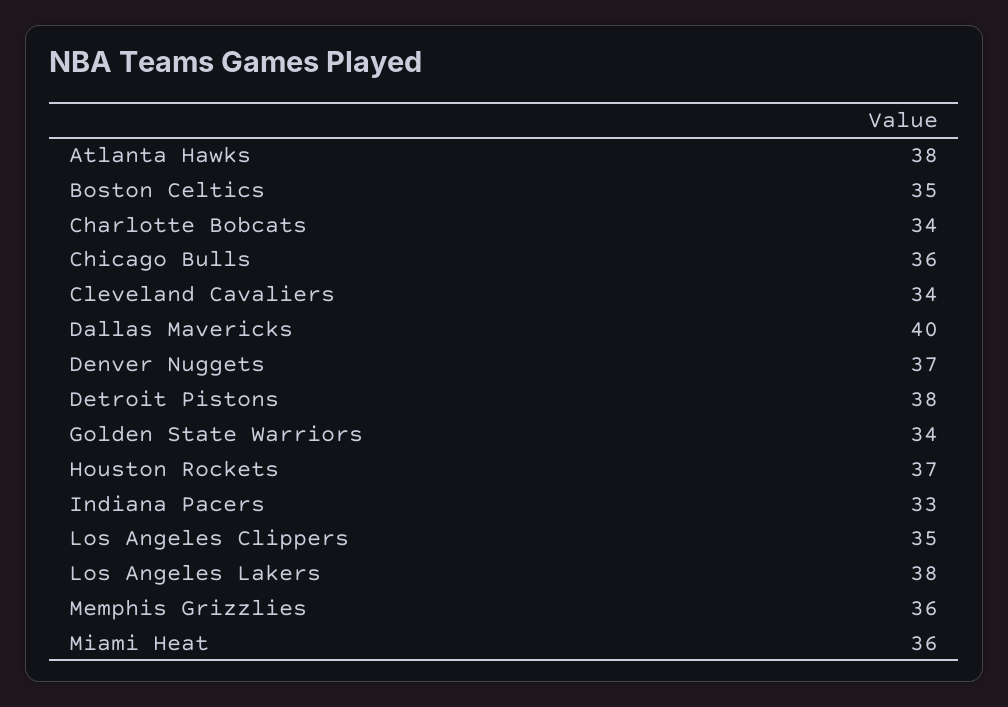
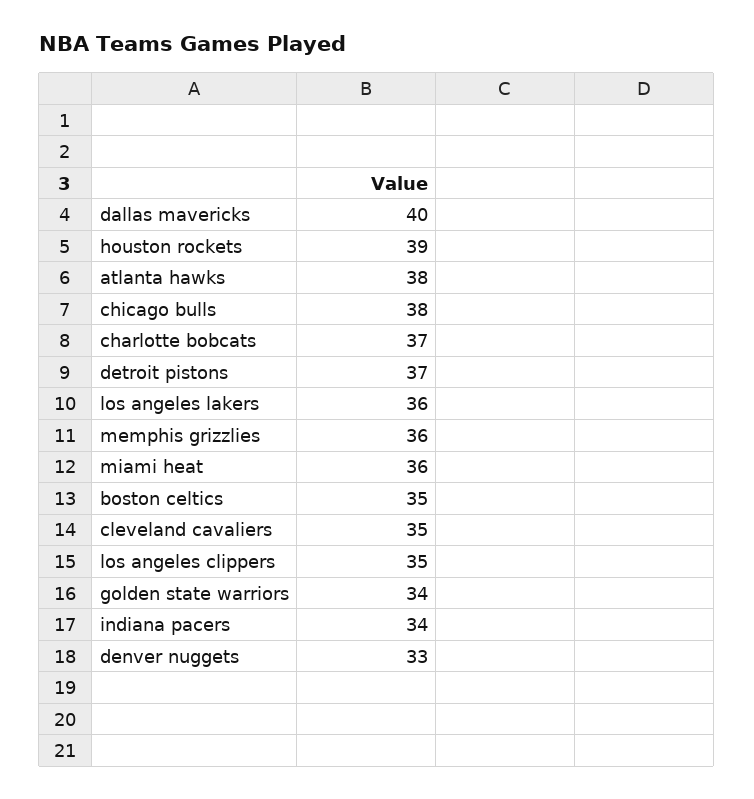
  {
    "Atlanta Hawks": 38,
    "Boston Celtics": 35,
-   "Charlotte Bobcats": 34,
+   "Charlotte Bobcats": 37,
-   "Chicago Bulls": 36,
+   "Chicago Bulls": 38,
-   "Cleveland Cavaliers": 34,
+   "Cleveland Cavaliers": 35,
    "Dallas Mavericks": 40,
-   "Denver Nuggets": 37,
+   "Denver Nuggets": 33,
-   "Detroit Pistons": 38,
+   "Detroit Pistons": 37,
    "Golden State Warriors": 34,
-   "Houston Rockets": 37,
+   "Houston Rockets": 39,
-   "Indiana Pacers": 33,
+   "Indiana Pacers": 34,
    "Los Angeles Clippers": 35,
-   "Los Angeles Lakers": 38,
+   "Los Angeles Lakers": 36,
    "Memphis Grizzlies": 36,
    "Miami Heat": 36
  }

